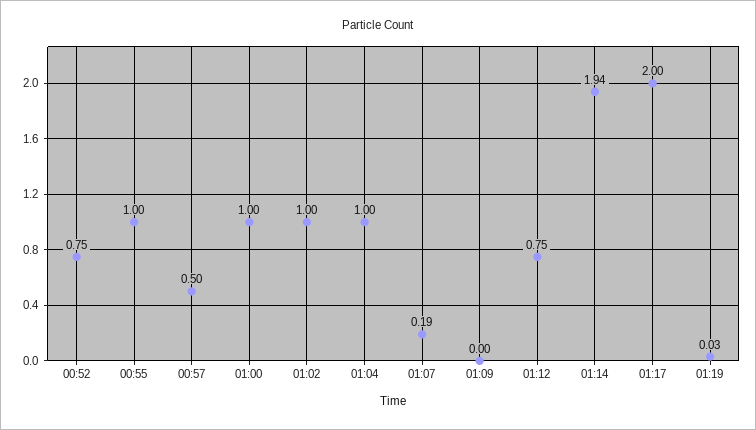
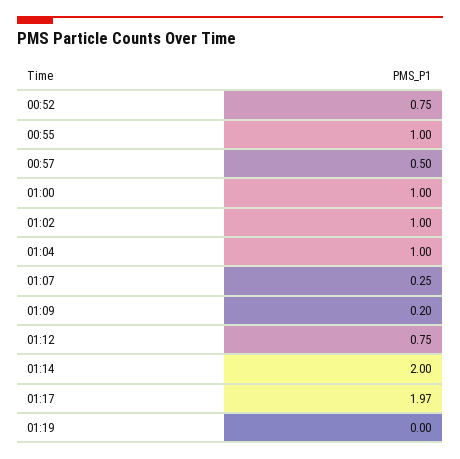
  {
    "00:52": 0.75,
    "00:55": 1,
    "00:57": 0.5,
    "01:00": 1,
    "01:02": 1,
    "01:04": 1,
-   "01:07": 0.19,
+   "01:07": 0.25,
-   "01:09": 0,
+   "01:09": 0.2,
    "01:12": 0.75,
-   "01:14": 1.94,
+   "01:14": 2,
-   "01:17": 2,
+   "01:17": 1.97,
-   "01:19": 0.03
+   "01:19": 0
  }

